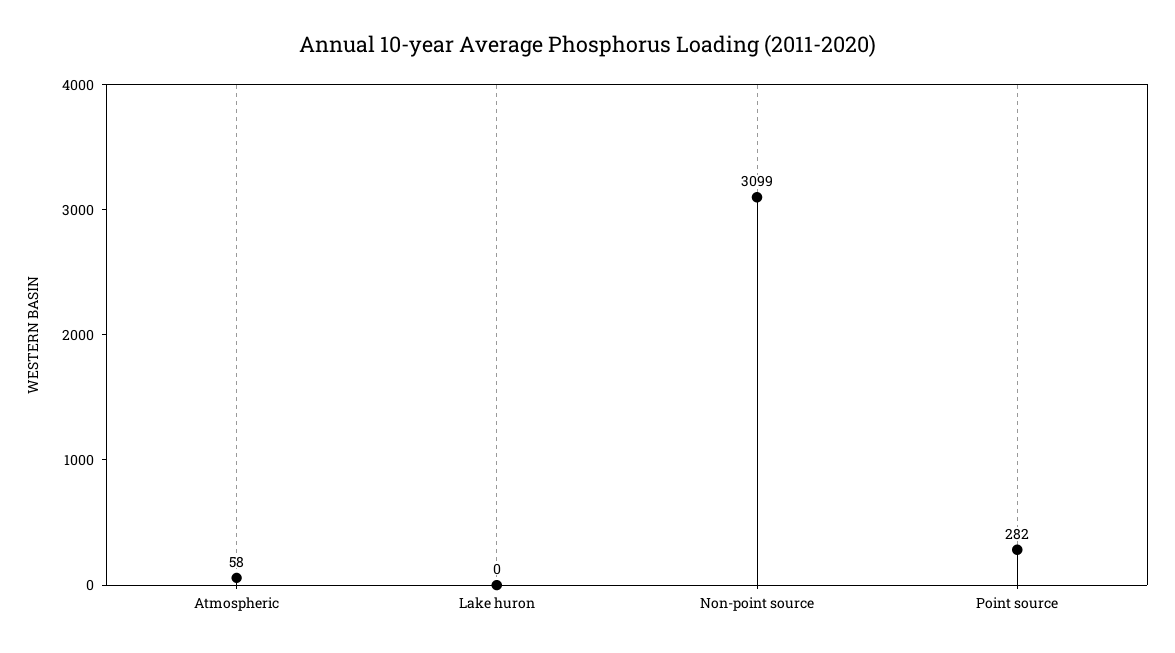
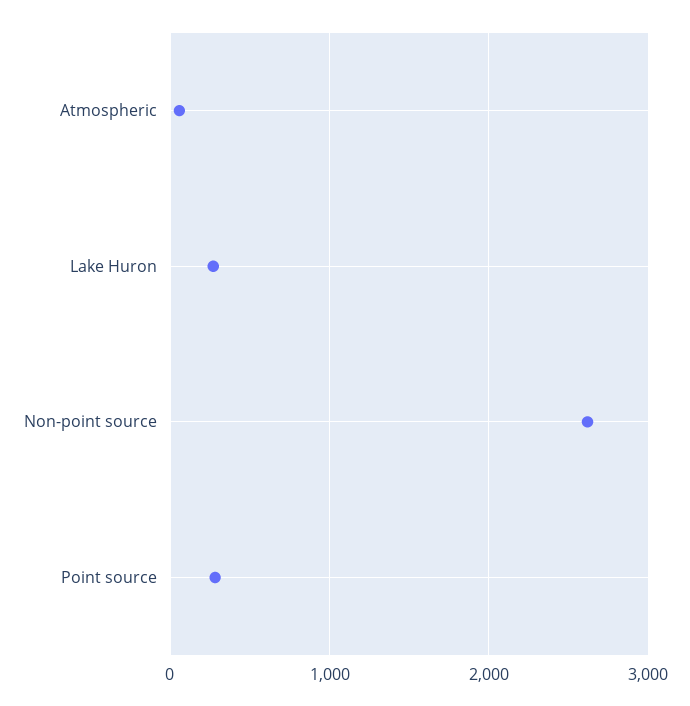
  {
    "Atmospheric": 58,
-   "Lake huron": 0,
+   "Lake huron": 300,
-   "Non-point source": 3099,
+   "Non-point source": 2600,
    "Point source": 282
  }

